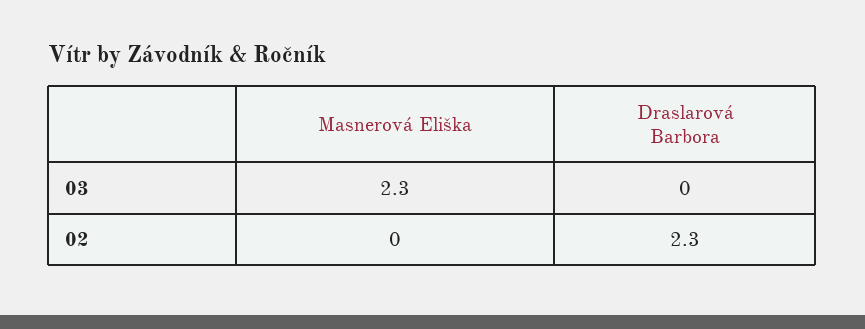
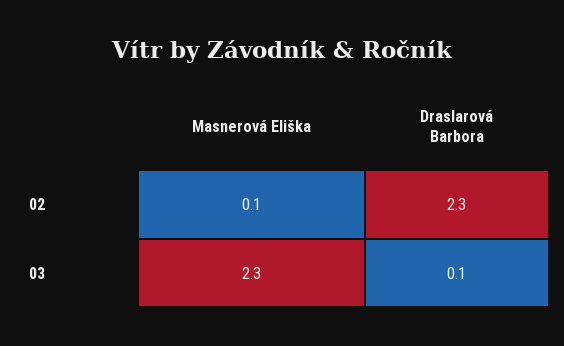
  {
    "Masnerová Eliška": {
      "03": 2.3,
-     "02": 0
+     "02": 0.1
    },
    "Draslarová Barbora": {
-     "03": 0,
+     "03": 0.1,
      "02": 2.3
    }
  }

